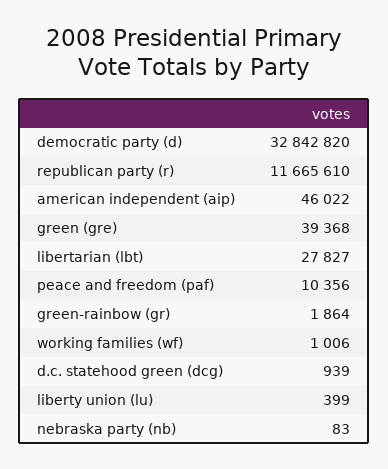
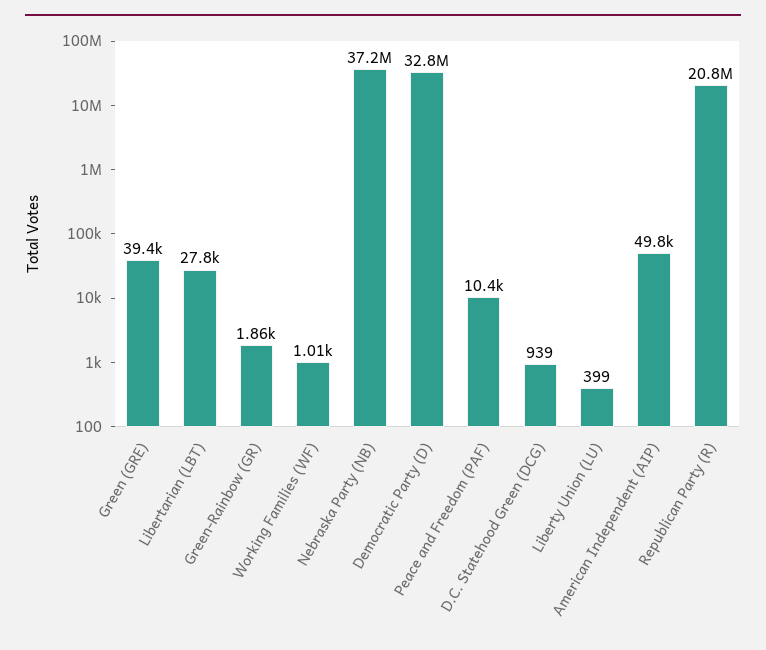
  {
    "democratic party (d)": 32842820,
-   "republican party (r)": 11665610,
+   "republican party (r)": 20800000,
-   "american independent (aip)": 46022,
+   "american independent (aip)": 49800,
    "green (gre)": 39368,
    "libertarian (lbt)": 27827,
    "peace and freedom (paf)": 10356,
    "green-rainbow (gr)": 1864,
    "working families (wf)": 1006,
    "d.c. statehood green (dcg)": 939,
    "liberty union (lu)": 399,
-   "nebraska party (nb)": 83
+   "nebraska party (nb)": 37200000
  }

